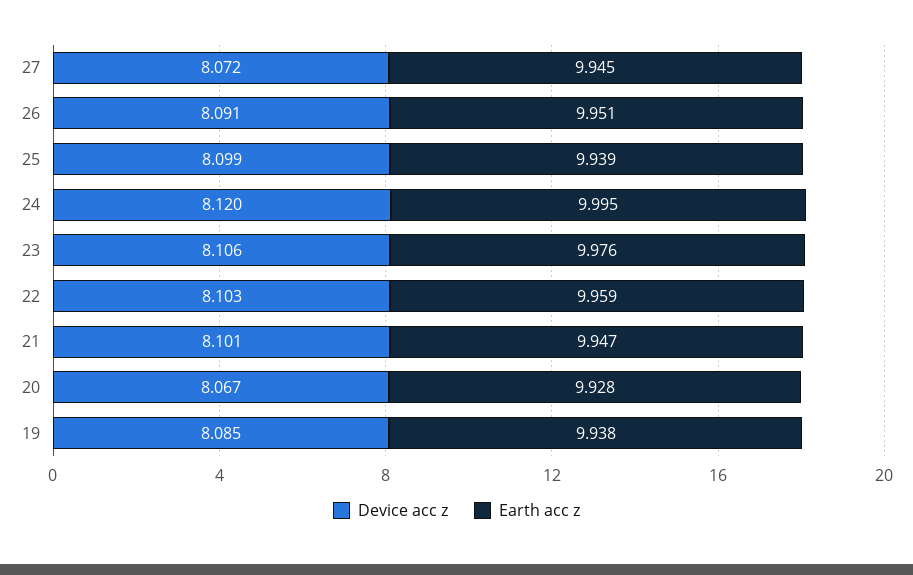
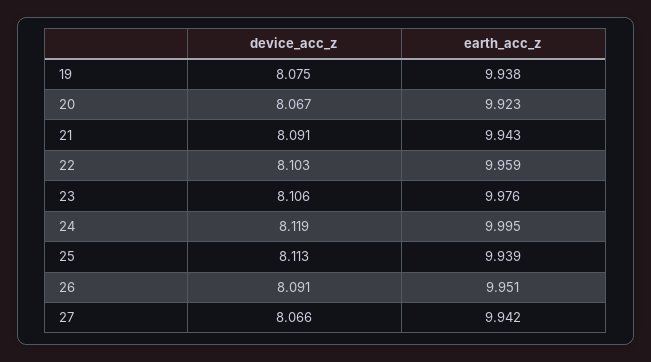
  {
    "Device acc z": {
-     "27": 8.072,
+     "27": 8.066,
      "26": 8.091,
-     "25": 8.099,
+     "25": 8.113,
-     "24": 8.12,
+     "24": 8.119,
      "23": 8.106,
      "22": 8.103,
-     "21": 8.101,
+     "21": 8.091,
      "20": 8.067,
-     "19": 8.085
+     "19": 8.075
    },
    "Earth acc z": {
-     "27": 9.945,
+     "27": 9.942,
      "26": 9.951,
      "25": 9.939,
      "24": 9.995,
      "23": 9.976,
      "22": 9.959,
-     "21": 9.947,
+     "21": 9.943,
-     "20": 9.928,
+     "20": 9.923,
      "19": 9.938
    }
  }

